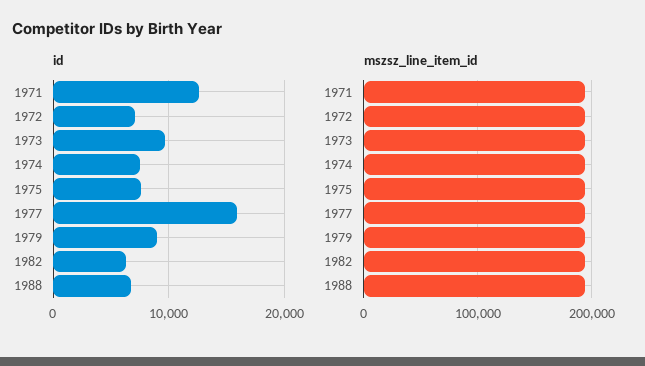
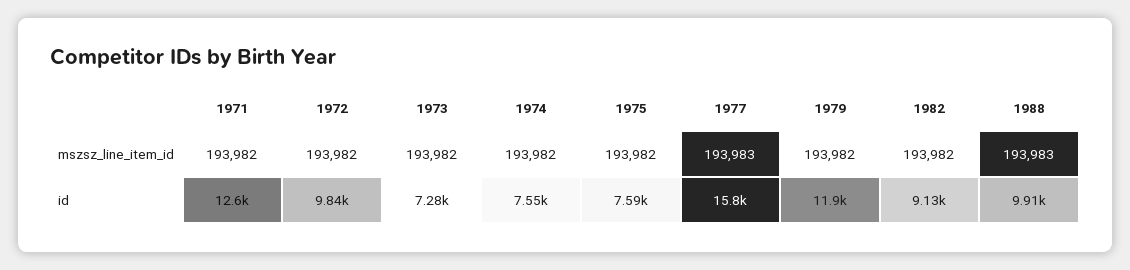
  {
    "id": {
      "1971": 12600,
-     "1972": 7000,
+     "1972": 9840,
-     "1973": 10000,
+     "1973": 7280,
      "1974": 7550,
      "1975": 7590,
      "1977": 15800,
-     "1979": 9000,
+     "1979": 11900,
-     "1982": 6000,
+     "1982": 9130,
-     "1988": 7000
+     "1988": 9910
    },
    "mszsz_line_item_id": {
      "1971": 193982,
      "1972": 193982,
      "1973": 193982,
      "1974": 193982,
      "1975": 193982,
      "1977": 193983,
      "1979": 193982,
      "1982": 193982,
      "1988": 193983
    }
  }

